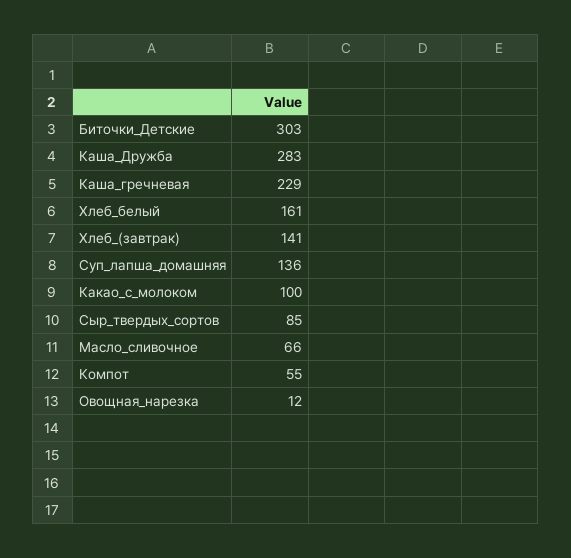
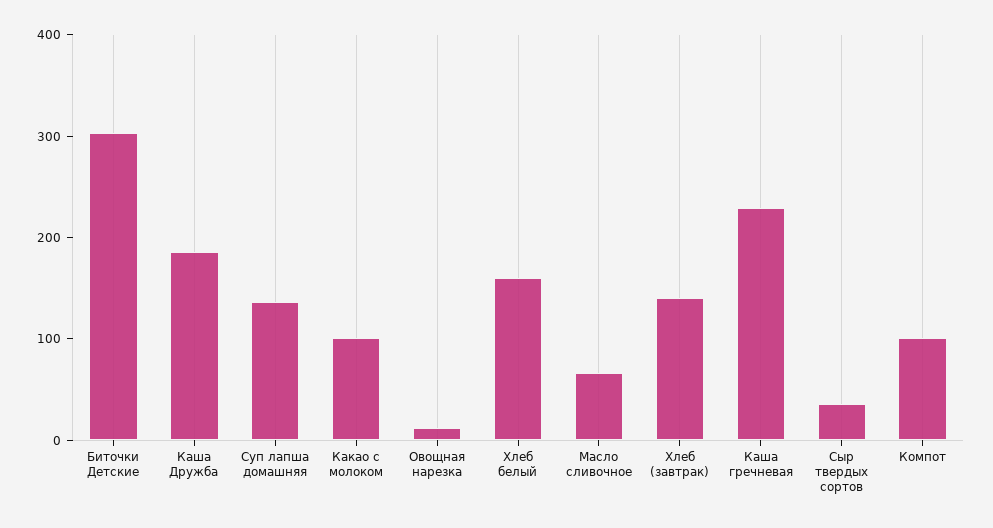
  {
    "Биточки_Детские": 303,
-   "Каша_Дружба": 283,
+   "Каша_Дружба": 180,
    "Каша_гречневая": 229,
    "Хлеб_белый": 161,
    "Хлеб_(завтрак)": 141,
    "Суп_лапша_домашняя": 136,
    "Какао_с_молоком": 100,
-   "Сыр_твердых_сортов": 85,
+   "Сыр_твердых_сортов": 40,
    "Масло_сливочное": 66,
-   "Компот": 55,
+   "Компот": 100,
    "Овощная_нарезка": 12
  }

